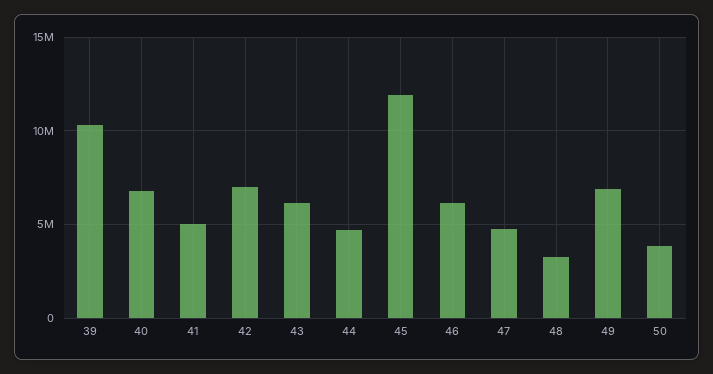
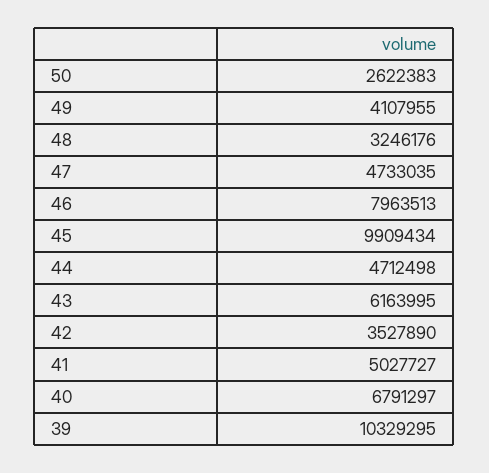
  {
    "39": 10329295,
    "40": 6791297,
    "41": 5027727,
-   "42": 7000000,
+   "42": 3527890,
    "43": 6163995,
    "44": 4712498,
-   "45": 12000000,
+   "45": 9909434,
-   "46": 6000000,
+   "46": 7963513,
    "47": 4733035,
    "48": 3246176,
-   "49": 7000000,
+   "49": 4107955,
-   "50": 4000000
+   "50": 2622383
  }

